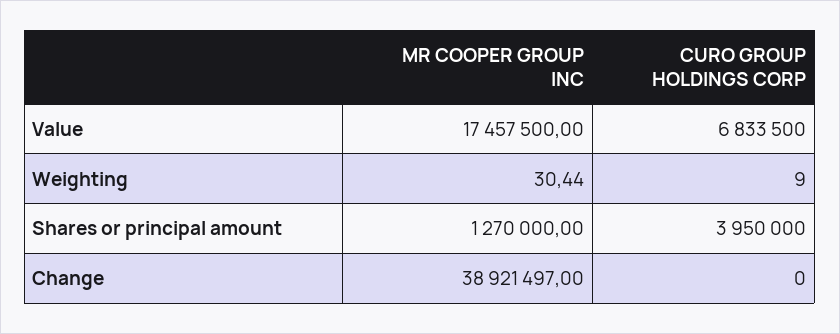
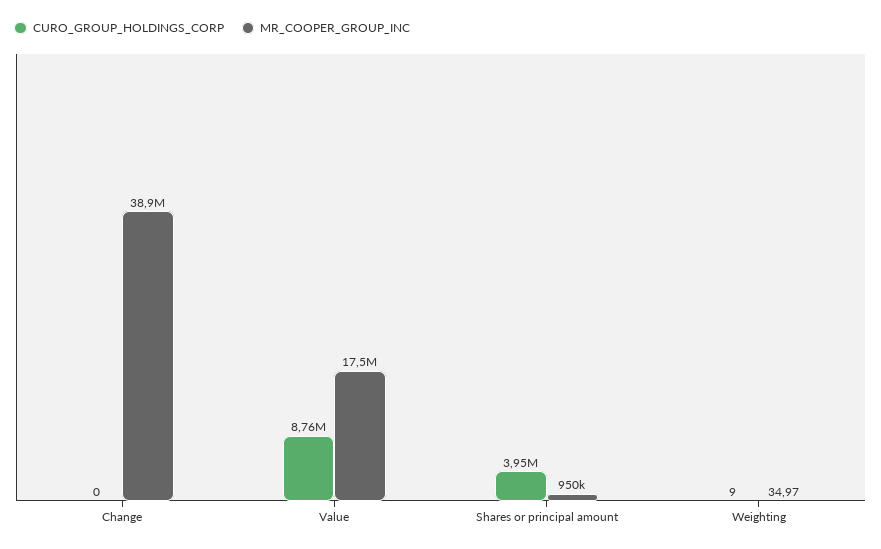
  {
    "MR COOPER GROUP INC": {
      "Value": 17457500,
-     "Weighting": 30.44,
+     "Weighting": 34.97,
-     "Shares or principal amount": 1270000,
+     "Shares or principal amount": 950000,
      "Change": 38921497
    },
    "CURO GROUP HOLDINGS CORP": {
-     "Value": 6833500,
+     "Value": 8760000,
      "Weighting": 9,
      "Shares or principal amount": 3950000,
      "Change": 0
    }
  }

